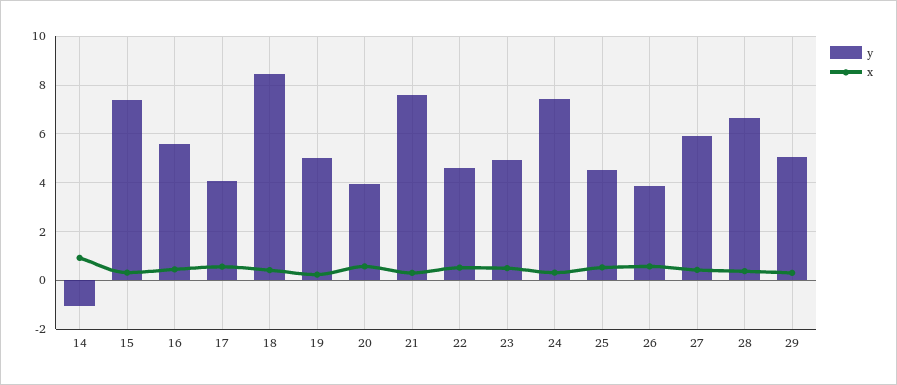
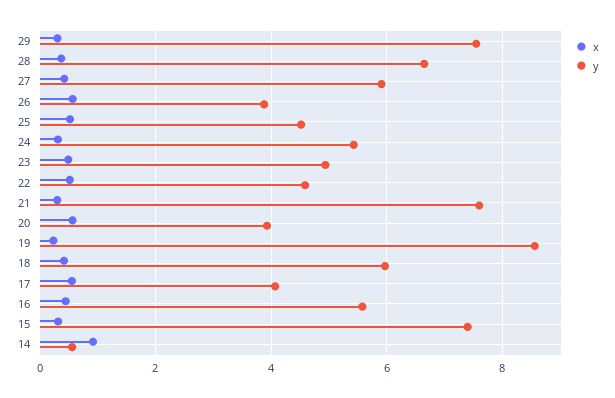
  {
    "y": {
-     "14": -1,
+     "14": 0.6,
      "15": 7.4,
      "16": 5.6,
      "17": 4,
-     "18": 8.5,
+     "18": 6,
-     "19": 5,
+     "19": 8.6,
      "20": 4,
      "21": 7.6,
      "22": 4.6,
      "23": 5,
-     "24": 7.5,
+     "24": 5.4,
      "25": 4.6,
      "26": 3.8,
      "27": 6,
      "28": 6.6,
-     "29": 5
+     "29": 7.6
    },
    "x": {
      "14": 1,
      "15": 0.4,
      "16": 0.4,
      "17": 0.6,
      "18": 0.4,
      "19": 0.2,
      "20": 0.6,
      "21": 0.4,
      "22": 0.6,
      "23": 0.4,
      "24": 0.4,
      "25": 0.6,
      "26": 0.6,
      "27": 0.4,
      "28": 0.4,
      "29": 0.4
    }
  }

